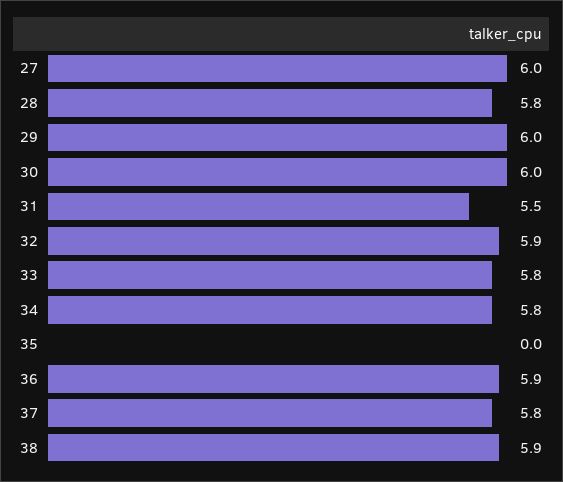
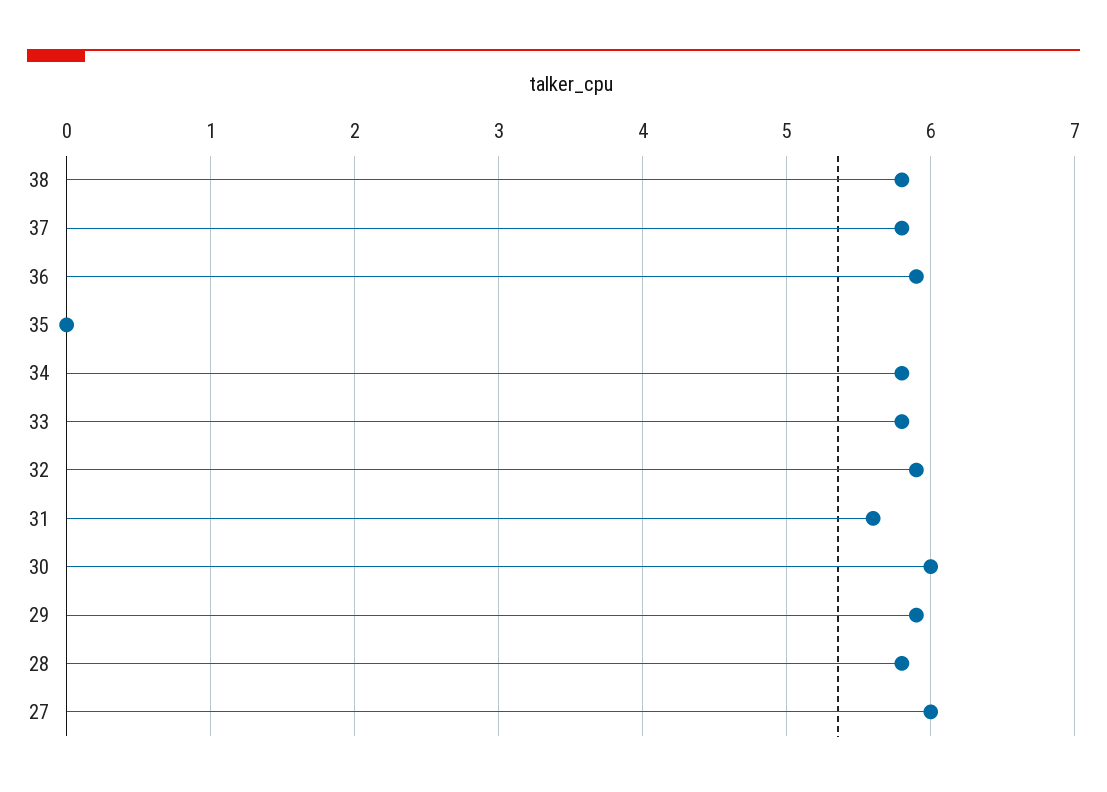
  {
    "27": 6,
    "28": 5.8,
-   "29": 6,
+   "29": 5.9,
    "30": 6,
-   "31": 5.5,
+   "31": 5.6,
    "32": 5.9,
    "33": 5.8,
    "34": 5.8,
    "35": 0,
    "36": 5.9,
    "37": 5.8,
-   "38": 5.9
+   "38": 5.8
  }

